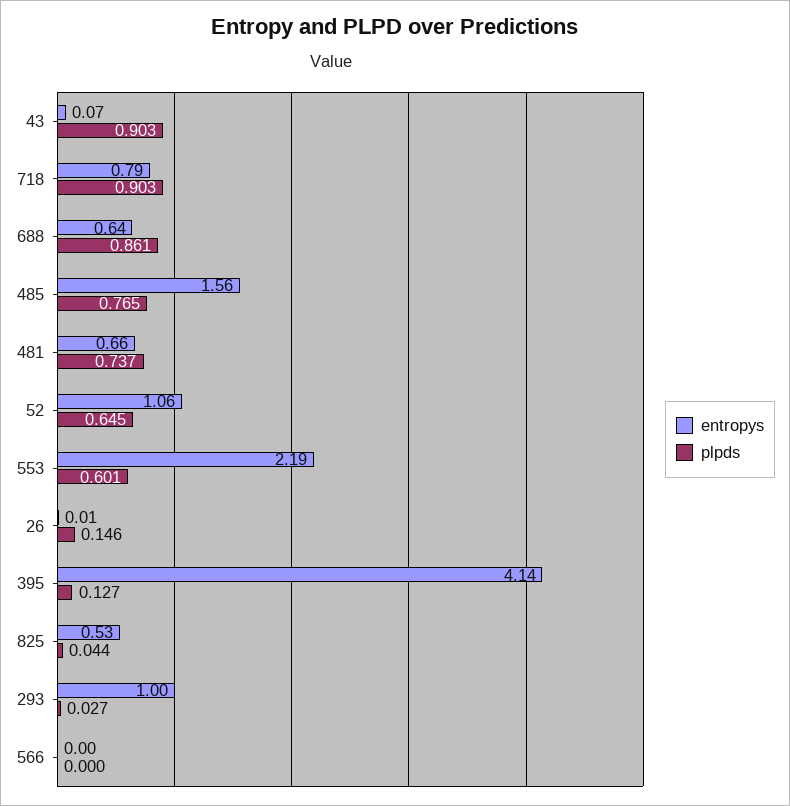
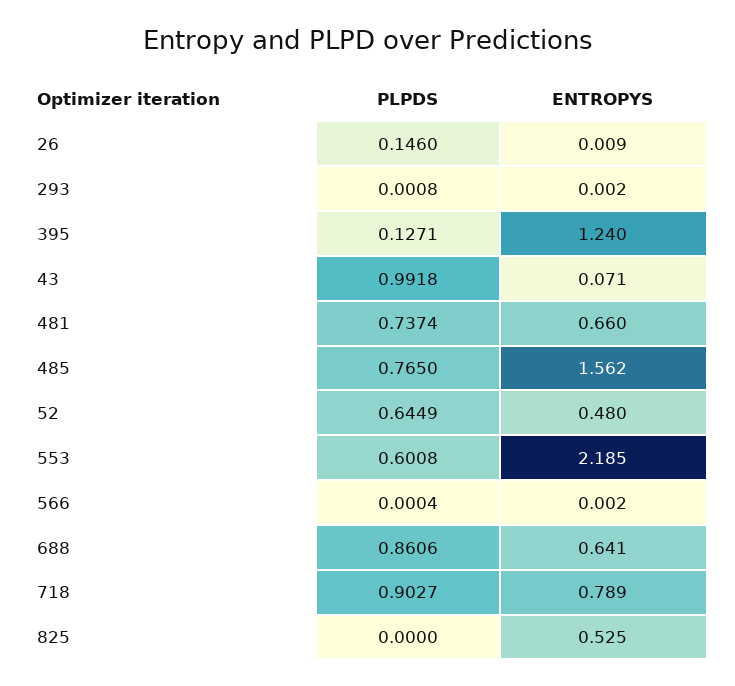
  {
    "entropys": {
      "43": 0.071,
      "718": 0.789,
      "688": 0.641,
      "485": 1.562,
      "481": 0.66,
-     "52": 1.06,
+     "52": 0.48,
      "553": 2.185,
      "26": 0.009,
-     "395": 4.14,
+     "395": 1.24,
      "825": 0.525,
-     "293": 1,
+     "293": 0.002,
      "566": 0.002
    },
    "plpds": {
-     "43": 0.903,
+     "43": 0.9918,
      "718": 0.9027,
      "688": 0.8606,
      "485": 0.765,
      "481": 0.7374,
      "52": 0.6449,
      "553": 0.6008,
      "26": 0.146,
      "395": 0.1271,
-     "825": 0.044,
+     "825": 0,
-     "293": 0.027,
+     "293": 0.0008,
      "566": 0.0004
    }
  }

